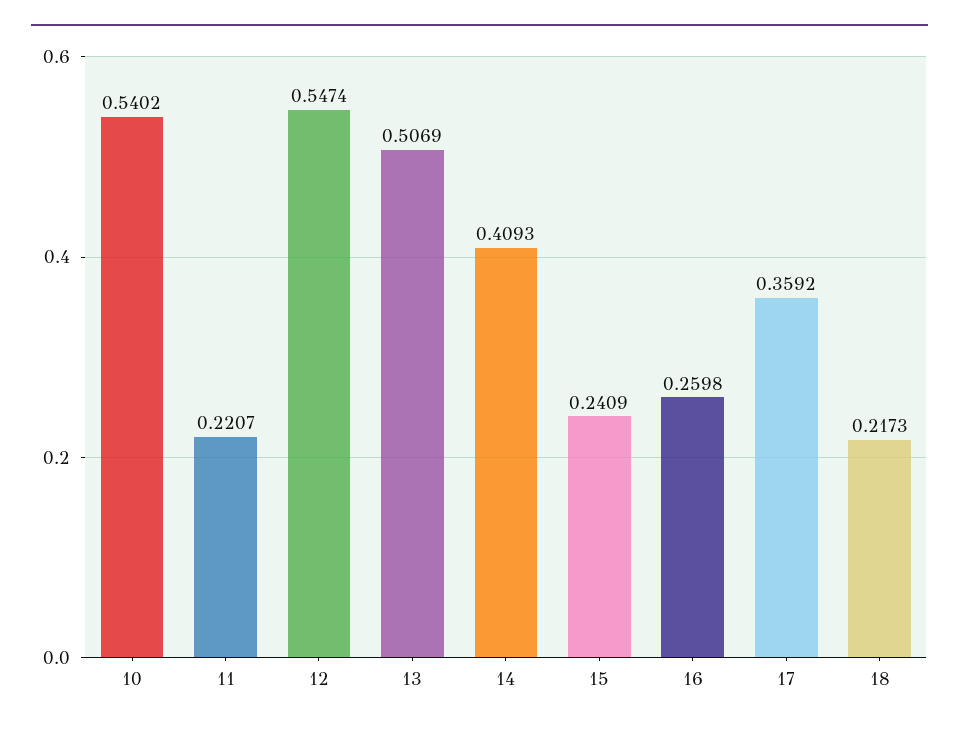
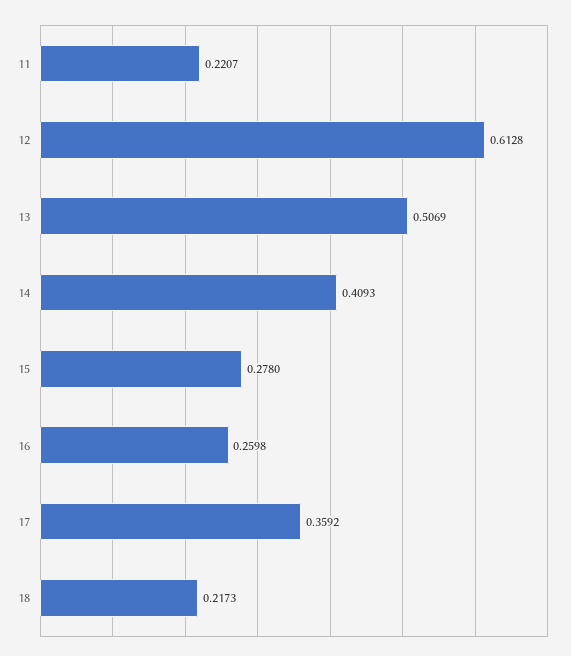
  {
-   "10": 0.5402,
    "11": 0.2207,
-   "12": 0.5474,
+   "12": 0.6128,
    "13": 0.5069,
    "14": 0.4093,
-   "15": 0.2409,
+   "15": 0.278,
    "16": 0.2598,
    "17": 0.3592,
    "18": 0.2173
  }

